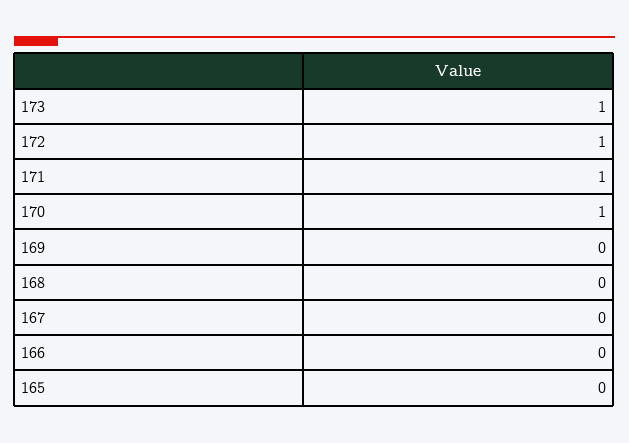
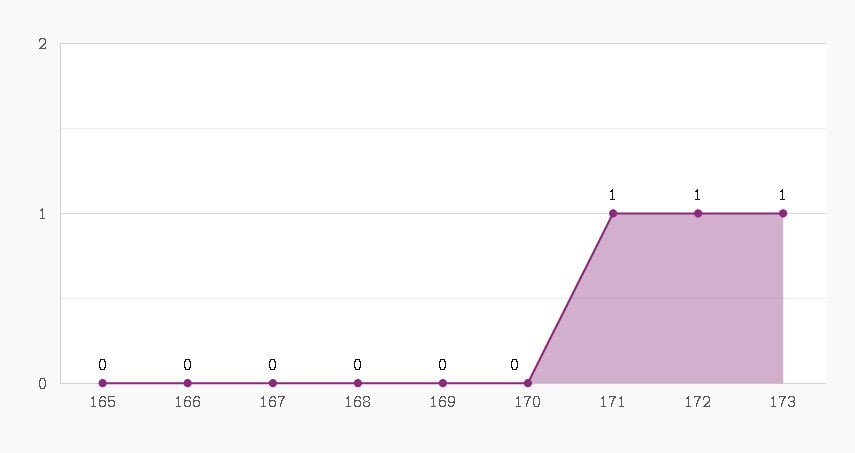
  {
    "173": 1,
    "172": 1,
    "171": 1,
-   "170": 1,
+   "170": 0,
    "169": 0,
    "168": 0,
    "167": 0,
    "166": 0,
    "165": 0
  }

